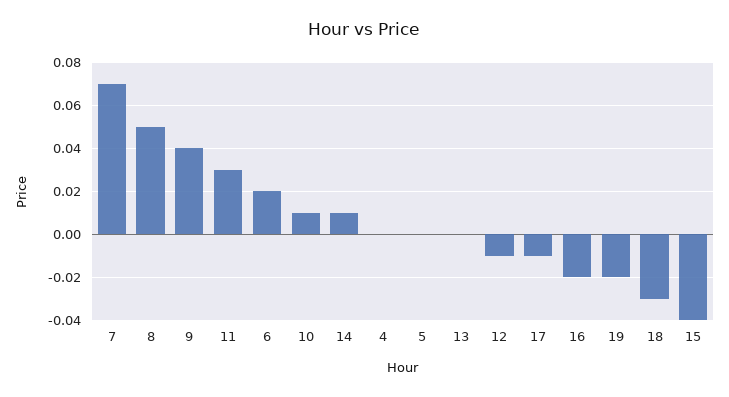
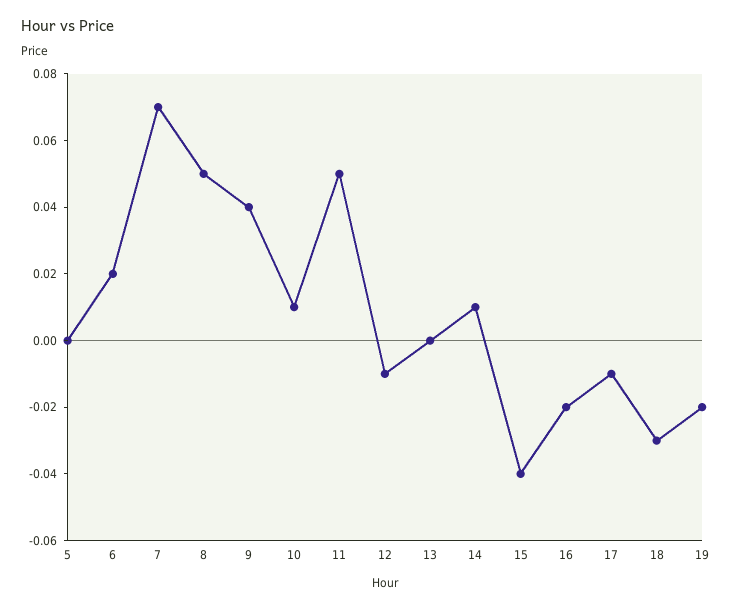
  {
    "7": 0.07,
    "8": 0.05,
    "9": 0.04,
-   "11": 0.03,
+   "11": 0.05,
    "6": 0.02,
    "10": 0.01,
    "14": 0.01,
-   "4": 0,
    "5": 0,
    "13": 0,
    "12": -0.01,
    "17": -0.01,
    "16": -0.02,
    "19": -0.02,
    "18": -0.03,
    "15": -0.04
  }

